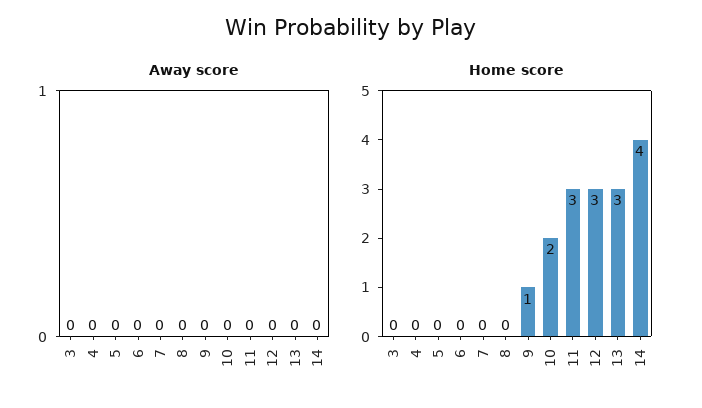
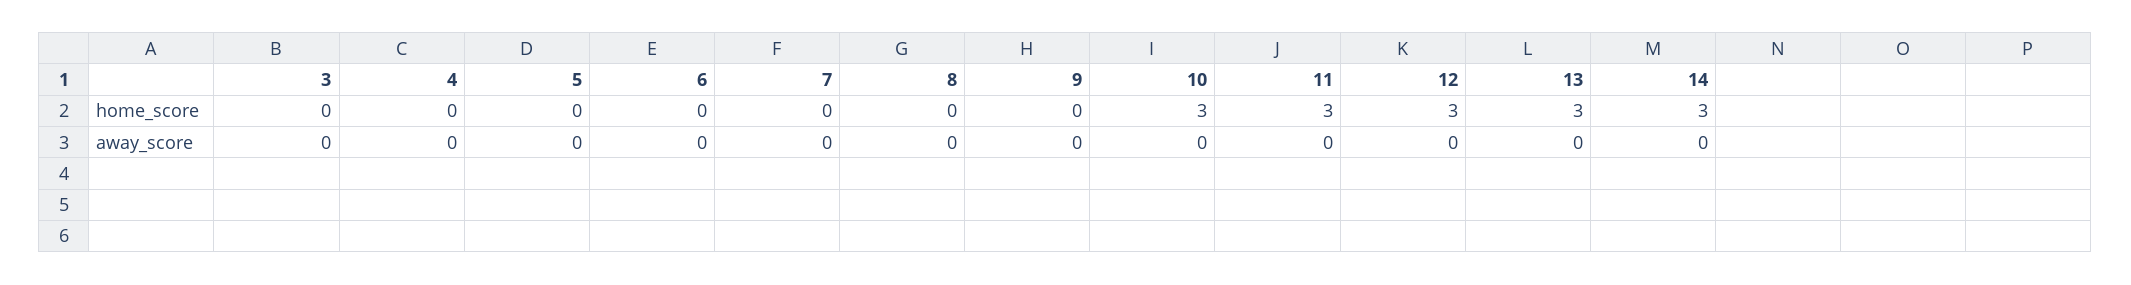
  {
    "Away score": {
      "3": 0,
      "4": 0,
      "5": 0,
      "6": 0,
      "7": 0,
      "8": 0,
      "9": 0,
      "10": 0,
      "11": 0,
      "12": 0,
      "13": 0,
      "14": 0
    },
    "Home score": {
      "3": 0,
      "4": 0,
      "5": 0,
      "6": 0,
      "7": 0,
      "8": 0,
-     "9": 1,
+     "9": 0,
-     "10": 2,
+     "10": 3,
      "11": 3,
      "12": 3,
      "13": 3,
-     "14": 4
+     "14": 3
    }
  }

